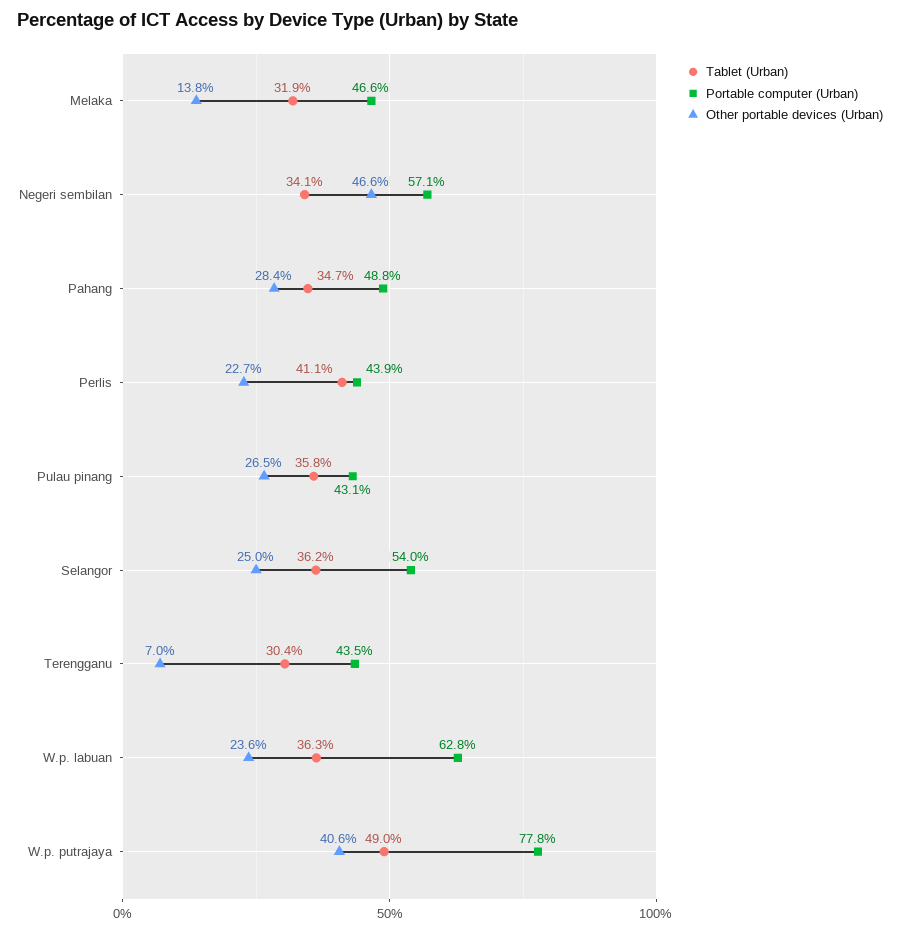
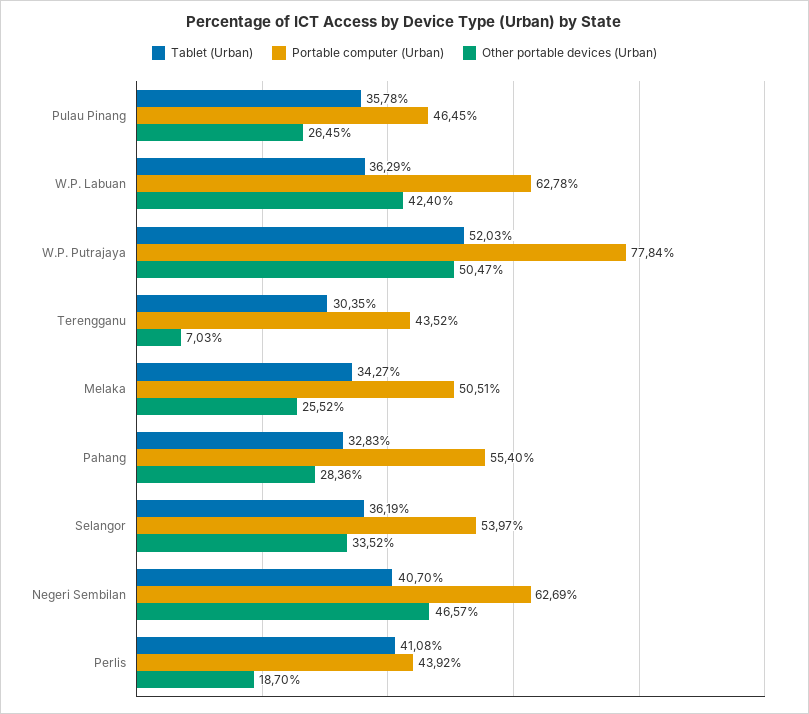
  {
    "Tablet (Urban)": {
-     "Melaka": 31.9,
+     "Melaka": 34.27,
-     "Negeri sembilan": 34.1,
+     "Negeri sembilan": 40.7,
-     "Pahang": 34.7,
+     "Pahang": 32.83,
      "Perlis": 41.08,
      "Pulau pinang": 35.78,
      "Selangor": 36.19,
      "Terengganu": 30.35,
      "W.p. labuan": 36.29,
-     "W.p. putrajaya": 49
+     "W.p. putrajaya": 52.03
    },
    "Portable computer (Urban)": {
-     "Melaka": 46.6,
+     "Melaka": 50.51,
-     "Negeri sembilan": 57.1,
+     "Negeri sembilan": 62.69,
-     "Pahang": 48.8,
+     "Pahang": 55.4,
      "Perlis": 43.92,
-     "Pulau pinang": 43.1,
+     "Pulau pinang": 46.45,
      "Selangor": 53.97,
      "Terengganu": 43.52,
      "W.p. labuan": 62.78,
      "W.p. putrajaya": 77.84
    },
    "Other portable devices (Urban)": {
-     "Melaka": 13.8,
+     "Melaka": 25.52,
      "Negeri sembilan": 46.57,
      "Pahang": 28.36,
-     "Perlis": 22.7,
+     "Perlis": 18.7,
      "Pulau pinang": 26.45,
-     "Selangor": 25,
+     "Selangor": 33.52,
      "Terengganu": 7.03,
-     "W.p. labuan": 23.6,
+     "W.p. labuan": 42.4,
-     "W.p. putrajaya": 40.6
+     "W.p. putrajaya": 50.47
    }
  }

